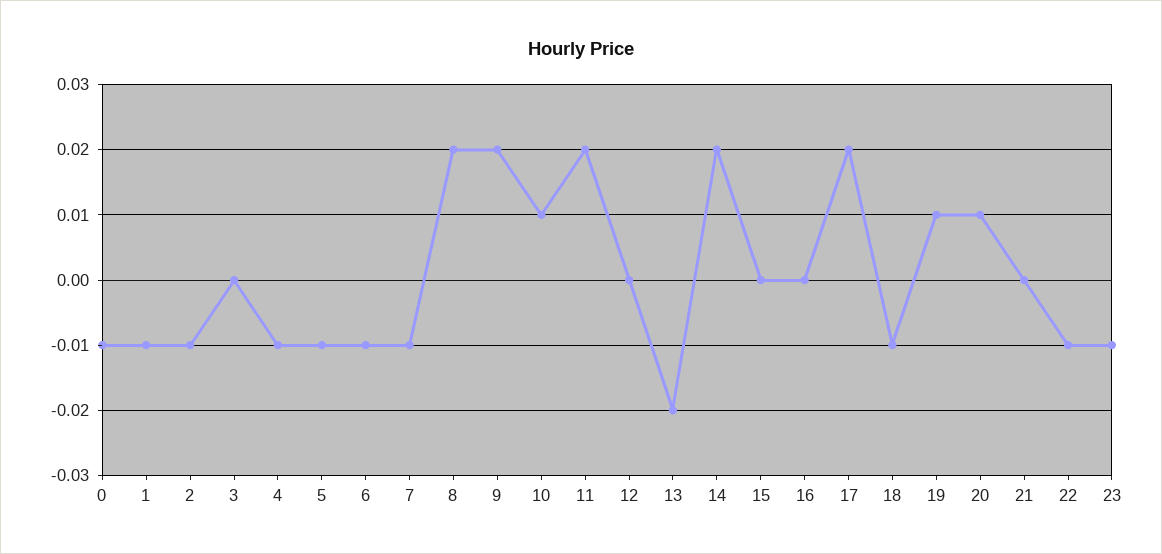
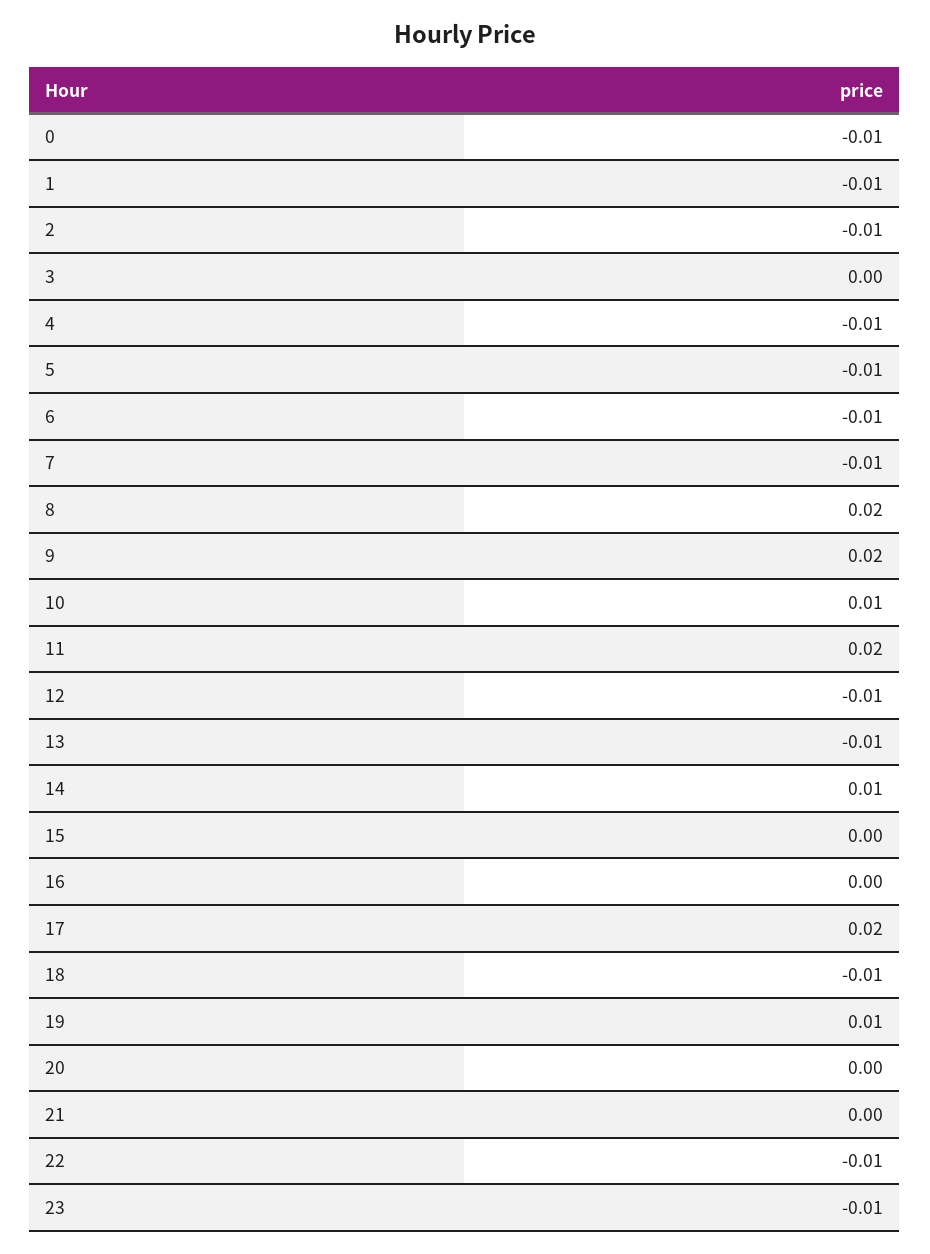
  {
    "0": -0.01,
    "1": -0.01,
    "2": -0.01,
    "3": 0,
    "4": -0.01,
    "5": -0.01,
    "6": -0.01,
    "7": -0.01,
    "8": 0.02,
    "9": 0.02,
    "10": 0.01,
    "11": 0.02,
-   "12": 0,
+   "12": -0.01,
-   "13": -0.02,
+   "13": -0.01,
-   "14": 0.02,
+   "14": 0.01,
    "15": 0,
    "16": 0,
    "17": 0.02,
    "18": -0.01,
    "19": 0.01,
-   "20": 0.01,
+   "20": 0,
    "21": 0,
    "22": -0.01,
    "23": -0.01
  }

